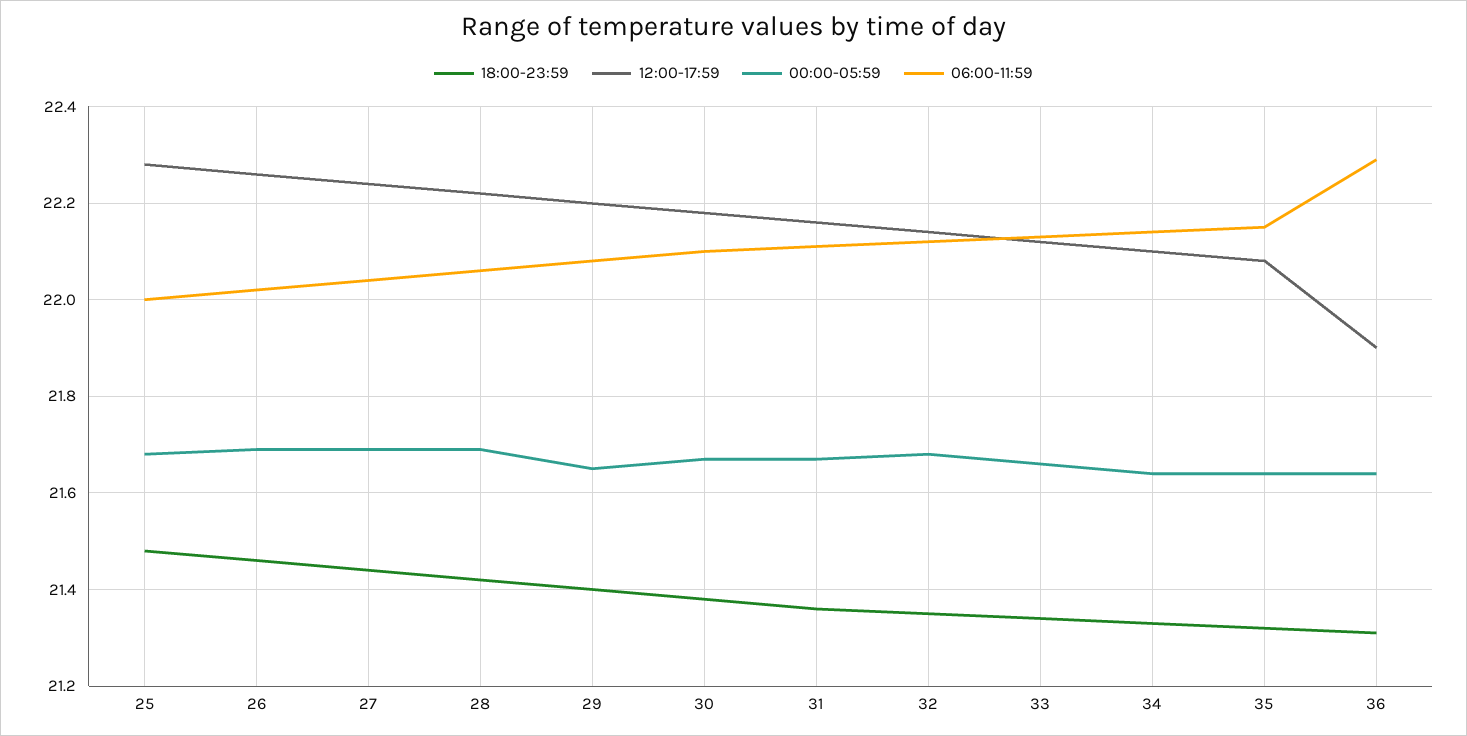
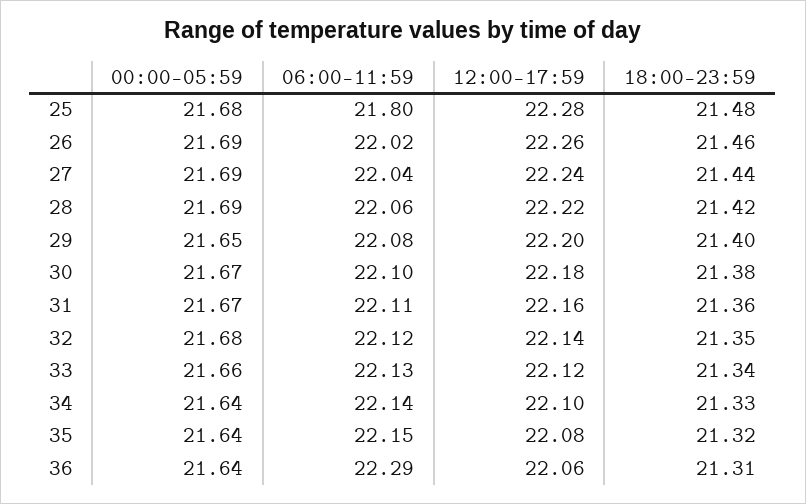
  {
    "18:00-23:59": {
      "25": 21.48,
      "26": 21.46,
      "27": 21.44,
      "28": 21.42,
      "29": 21.4,
      "30": 21.38,
      "31": 21.36,
      "32": 21.35,
      "33": 21.34,
      "34": 21.33,
      "35": 21.32,
      "36": 21.31
    },
    "12:00-17:59": {
      "25": 22.28,
      "26": 22.26,
      "27": 22.24,
      "28": 22.22,
      "29": 22.2,
      "30": 22.18,
      "31": 22.16,
      "32": 22.14,
      "33": 22.12,
      "34": 22.1,
      "35": 22.08,
-     "36": 21.9
+     "36": 22.06
    },
    "00:00-05:59": {
      "25": 21.68,
      "26": 21.69,
      "27": 21.69,
      "28": 21.69,
      "29": 21.65,
      "30": 21.67,
      "31": 21.67,
      "32": 21.68,
      "33": 21.66,
      "34": 21.64,
      "35": 21.64,
      "36": 21.64
    },
    "06:00-11:59": {
-     "25": 22,
+     "25": 21.8,
      "26": 22.02,
      "27": 22.04,
      "28": 22.06,
      "29": 22.08,
      "30": 22.1,
      "31": 22.11,
      "32": 22.12,
      "33": 22.13,
      "34": 22.14,
      "35": 22.15,
      "36": 22.29
    }
  }

